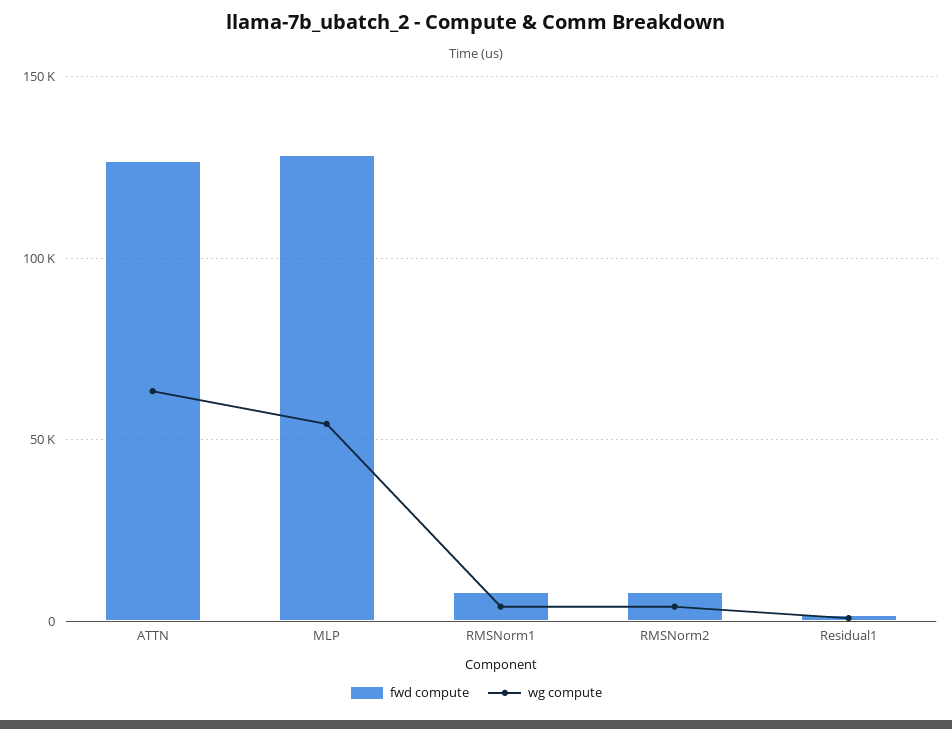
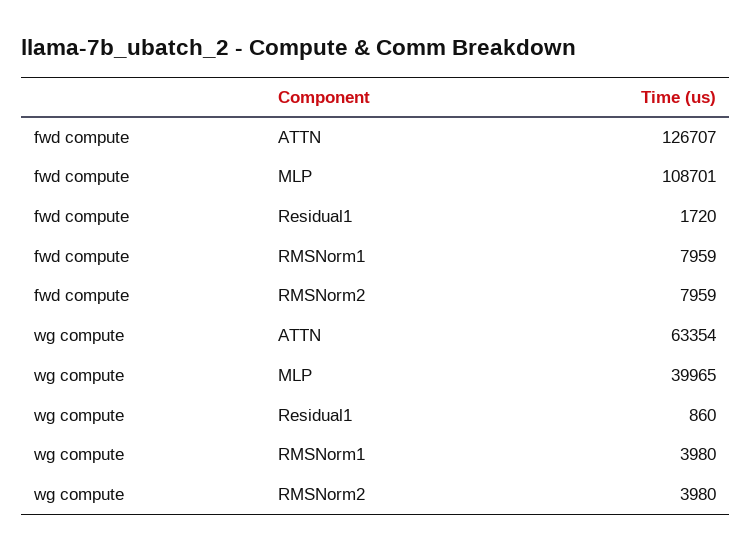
  {
    "fwd compute": {
      "ATTN": 126707,
-     "MLP": 130000,
+     "MLP": 108701,
      "RMSNorm1": 7959,
      "RMSNorm2": 7959,
      "Residual1": 1720
    },
    "wg compute": {
      "ATTN": 63354,
-     "MLP": 55000,
+     "MLP": 39965,
      "RMSNorm1": 3980,
      "RMSNorm2": 3980,
      "Residual1": 860
    }
  }

